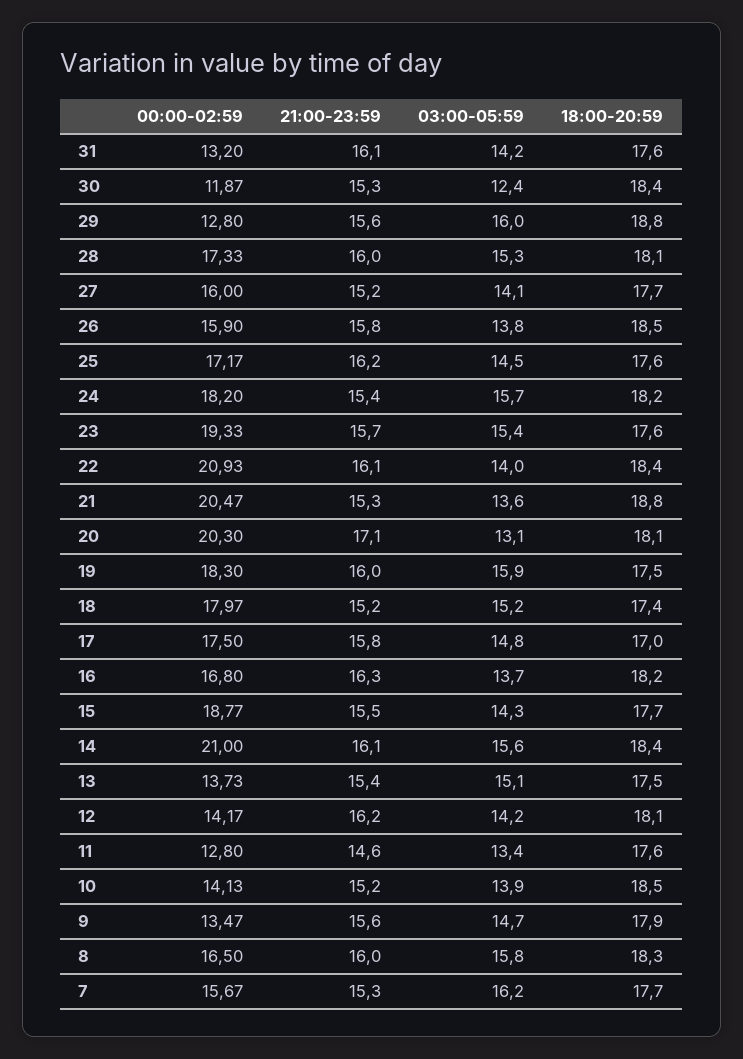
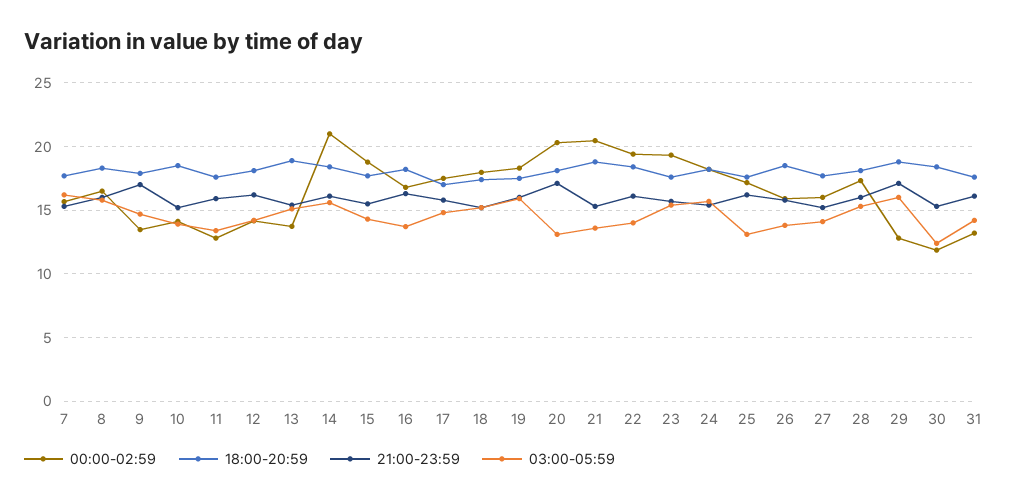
  {
    "00:00-02:59": {
      "31": 13.2,
      "30": 11.87,
      "29": 12.8,
      "28": 17.33,
      "27": 16,
      "26": 15.9,
      "25": 17.17,
      "24": 18.2,
      "23": 19.33,
-     "22": 20.93,
+     "22": 19.5,
      "21": 20.47,
      "20": 20.3,
      "19": 18.3,
      "18": 17.97,
      "17": 17.5,
      "16": 16.8,
      "15": 18.77,
      "14": 21,
      "13": 13.73,
      "12": 14.17,
      "11": 12.8,
      "10": 14.13,
      "9": 13.47,
      "8": 16.5,
      "7": 15.67
    },
    "21:00-23:59": {
      "31": 16.1,
      "30": 15.3,
-     "29": 15.6,
+     "29": 17,
      "28": 16,
      "27": 15.2,
      "26": 15.8,
      "25": 16.2,
      "24": 15.4,
      "23": 15.7,
      "22": 16.1,
      "21": 15.3,
      "20": 17.1,
      "19": 16,
      "18": 15.2,
      "17": 15.8,
      "16": 16.3,
      "15": 15.5,
      "14": 16.1,
      "13": 15.4,
      "12": 16.2,
-     "11": 14.6,
+     "11": 16,
      "10": 15.2,
-     "9": 15.6,
+     "9": 17,
      "8": 16,
      "7": 15.3
    },
    "03:00-05:59": {
      "31": 14.2,
      "30": 12.4,
      "29": 16,
      "28": 15.3,
      "27": 14.1,
      "26": 13.8,
-     "25": 14.5,
+     "25": 13,
      "24": 15.7,
      "23": 15.4,
      "22": 14,
      "21": 13.6,
      "20": 13.1,
      "19": 15.9,
      "18": 15.2,
      "17": 14.8,
      "16": 13.7,
      "15": 14.3,
      "14": 15.6,
      "13": 15.1,
      "12": 14.2,
      "11": 13.4,
      "10": 13.9,
      "9": 14.7,
      "8": 15.8,
      "7": 16.2
    },
    "18:00-20:59": {
      "31": 17.6,
      "30": 18.4,
      "29": 18.8,
      "28": 18.1,
      "27": 17.7,
      "26": 18.5,
      "25": 17.6,
      "24": 18.2,
      "23": 17.6,
      "22": 18.4,
      "21": 18.8,
      "20": 18.1,
      "19": 17.5,
      "18": 17.4,
      "17": 17,
      "16": 18.2,
      "15": 17.7,
      "14": 18.4,
-     "13": 17.5,
+     "13": 19,
      "12": 18.1,
      "11": 17.6,
      "10": 18.5,
      "9": 17.9,
      "8": 18.3,
      "7": 17.7
    }
  }

